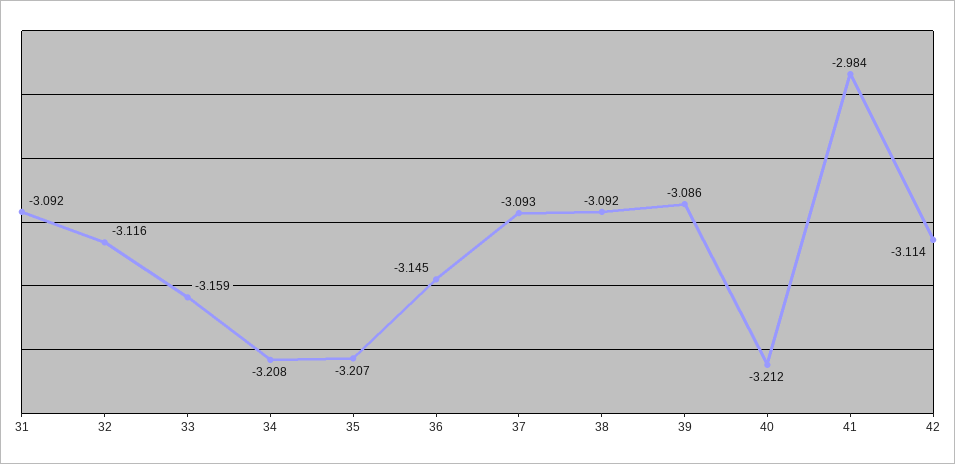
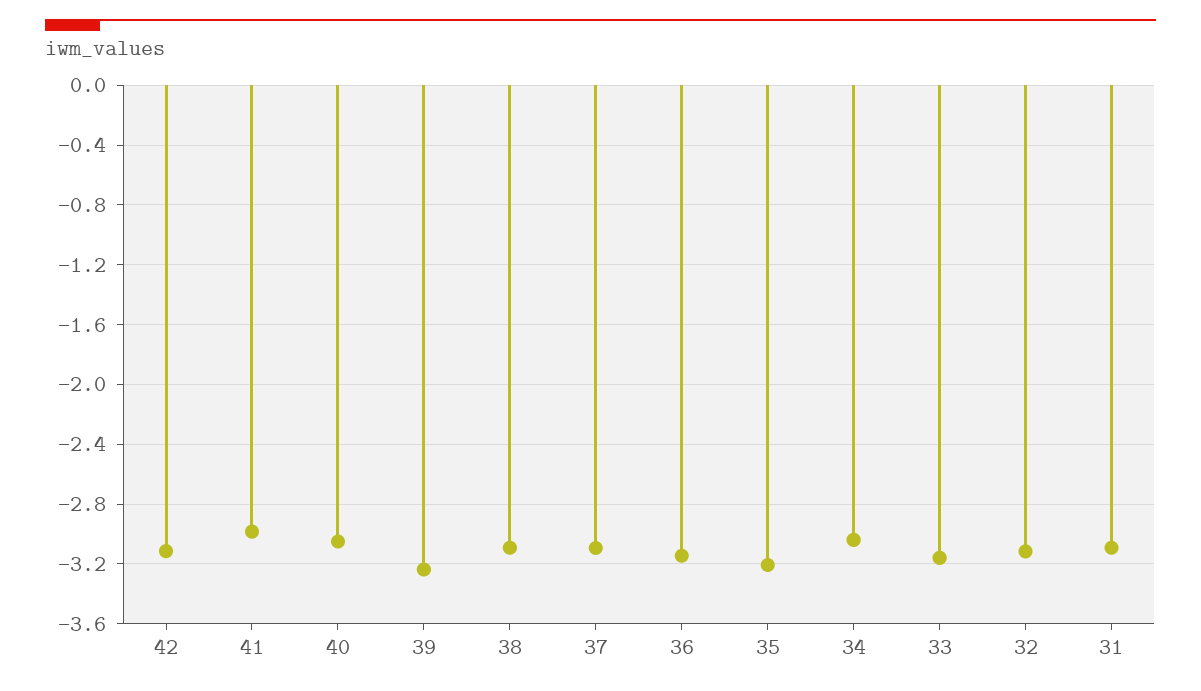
  {
    "31": -3.092,
    "32": -3.116,
    "33": -3.159,
-   "34": -3.208,
+   "34": -3.05,
    "35": -3.207,
    "36": -3.145,
    "37": -3.093,
    "38": -3.092,
-   "39": -3.086,
+   "39": -3.25,
-   "40": -3.212,
+   "40": -3.05,
    "41": -2.984,
    "42": -3.114
  }

